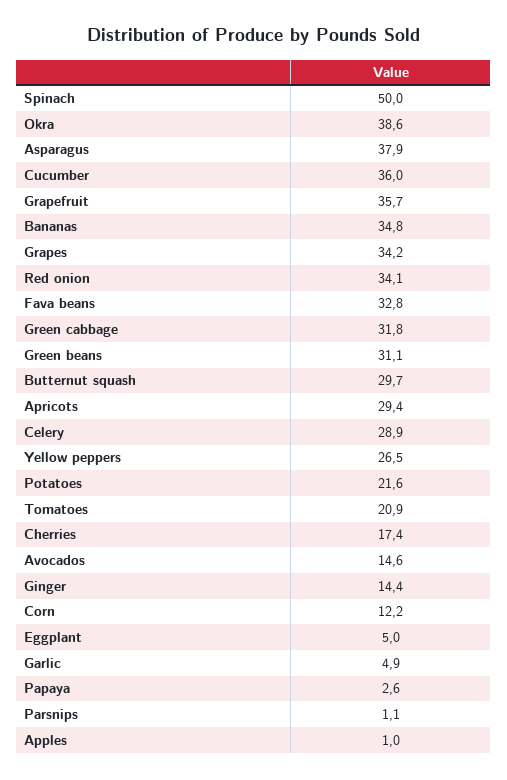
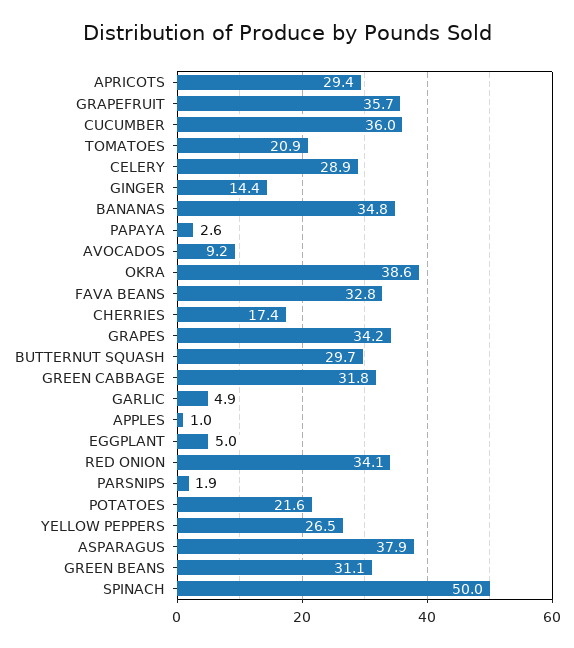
  {
    "Spinach": 50,
    "Okra": 38.6,
    "Asparagus": 37.9,
    "Cucumber": 36,
    "Grapefruit": 35.7,
    "Bananas": 34.8,
    "Grapes": 34.2,
    "Red onion": 34.1,
    "Fava beans": 32.8,
    "Green cabbage": 31.8,
    "Green beans": 31.1,
    "Butternut squash": 29.7,
    "Apricots": 29.4,
    "Celery": 28.9,
    "Yellow peppers": 26.5,
    "Potatoes": 21.6,
    "Tomatoes": 20.9,
    "Cherries": 17.4,
-   "Avocados": 14.6,
+   "Avocados": 9.2,
    "Ginger": 14.4,
-   "Corn": 12.2,
    "Eggplant": 5,
    "Garlic": 4.9,
    "Papaya": 2.6,
-   "Parsnips": 1.1,
+   "Parsnips": 1.9,
    "Apples": 1
  }

